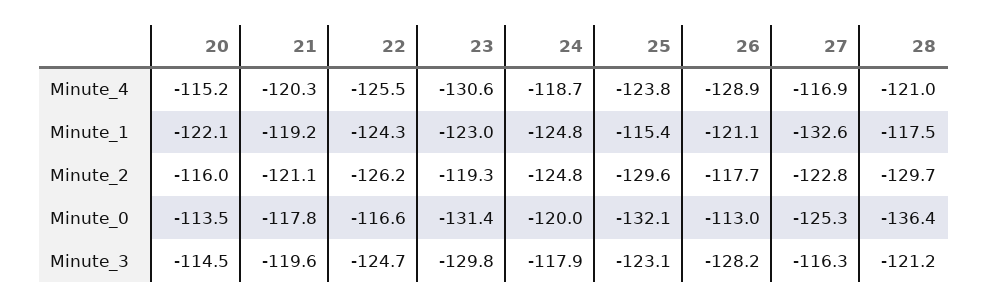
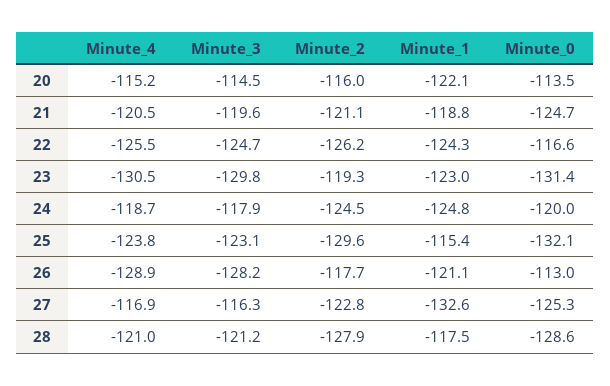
  {
    "20": {
      "Minute_4": -115.2,
      "Minute_1": -122.1,
      "Minute_2": -116,
      "Minute_0": -113.5,
      "Minute_3": -114.5
    },
    "21": {
-     "Minute_4": -120.3,
+     "Minute_4": -120.5,
-     "Minute_1": -119.2,
+     "Minute_1": -118.8,
      "Minute_2": -121.1,
-     "Minute_0": -117.8,
+     "Minute_0": -124.7,
      "Minute_3": -119.6
    },
    "22": {
      "Minute_4": -125.5,
      "Minute_1": -124.3,
      "Minute_2": -126.2,
      "Minute_0": -116.6,
      "Minute_3": -124.7
    },
    "23": {
-     "Minute_4": -130.6,
+     "Minute_4": -130.5,
      "Minute_1": -123,
      "Minute_2": -119.3,
      "Minute_0": -131.4,
      "Minute_3": -129.8
    },
    "24": {
      "Minute_4": -118.7,
      "Minute_1": -124.8,
-     "Minute_2": -124.8,
+     "Minute_2": -124.5,
      "Minute_0": -120,
      "Minute_3": -117.9
    },
    "25": {
      "Minute_4": -123.8,
      "Minute_1": -115.4,
      "Minute_2": -129.6,
      "Minute_0": -132.1,
      "Minute_3": -123.1
    },
    "26": {
      "Minute_4": -128.9,
      "Minute_1": -121.1,
      "Minute_2": -117.7,
      "Minute_0": -113,
      "Minute_3": -128.2
    },
    "27": {
      "Minute_4": -116.9,
      "Minute_1": -132.6,
      "Minute_2": -122.8,
      "Minute_0": -125.3,
      "Minute_3": -116.3
    },
    "28": {
      "Minute_4": -121,
      "Minute_1": -117.5,
-     "Minute_2": -129.7,
+     "Minute_2": -127.9,
-     "Minute_0": -136.4,
+     "Minute_0": -128.6,
      "Minute_3": -121.2
    }
  }

